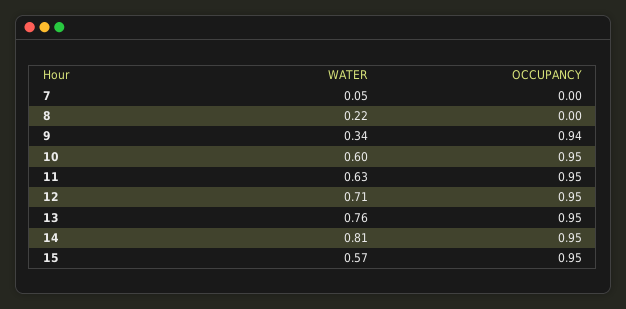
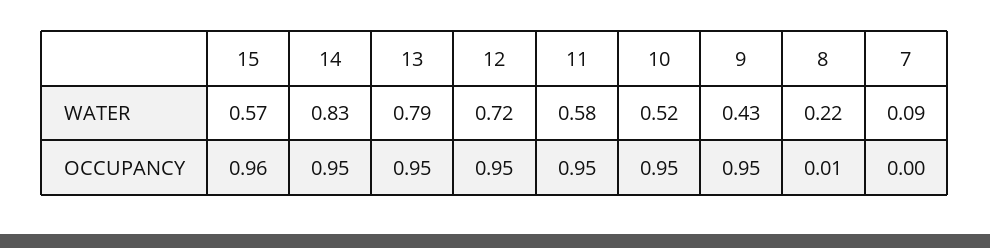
  {
    "WATER": {
-     "7": 0.05,
+     "7": 0.09,
      "8": 0.22,
-     "9": 0.34,
+     "9": 0.43,
-     "10": 0.6,
+     "10": 0.52,
-     "11": 0.63,
+     "11": 0.58,
-     "12": 0.71,
+     "12": 0.72,
-     "13": 0.76,
+     "13": 0.79,
-     "14": 0.81,
+     "14": 0.83,
      "15": 0.57
    },
    "OCCUPANCY": {
      "7": 0,
-     "8": 0,
+     "8": 0.01,
-     "9": 0.94,
+     "9": 0.95,
      "10": 0.95,
      "11": 0.95,
      "12": 0.95,
      "13": 0.95,
      "14": 0.95,
-     "15": 0.95
+     "15": 0.96
    }
  }

